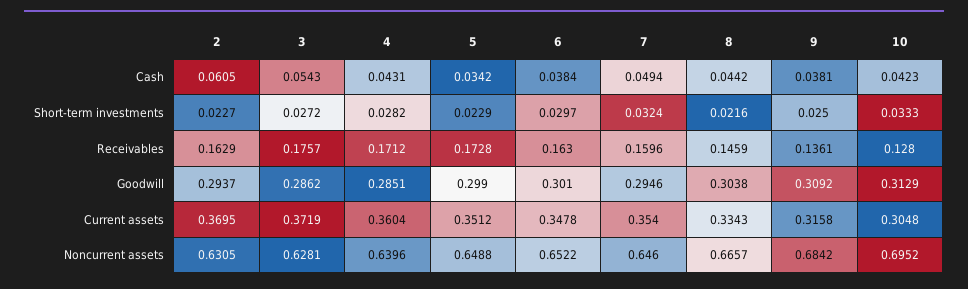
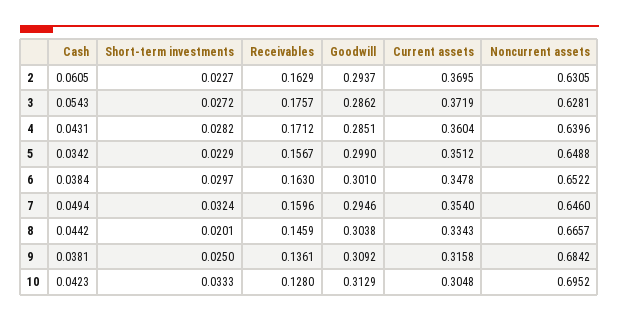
  {
    "2": {
      "Cash": 0.0605,
      "Short-term investments": 0.0227,
      "Receivables": 0.1629,
      "Goodwill": 0.2937,
      "Current assets": 0.3695,
      "Noncurrent assets": 0.6305
    },
    "3": {
      "Cash": 0.0543,
      "Short-term investments": 0.0272,
      "Receivables": 0.1757,
      "Goodwill": 0.2862,
      "Current assets": 0.3719,
      "Noncurrent assets": 0.6281
    },
    "4": {
      "Cash": 0.0431,
      "Short-term investments": 0.0282,
      "Receivables": 0.1712,
      "Goodwill": 0.2851,
      "Current assets": 0.3604,
      "Noncurrent assets": 0.6396
    },
    "5": {
      "Cash": 0.0342,
      "Short-term investments": 0.0229,
-     "Receivables": 0.1728,
+     "Receivables": 0.1567,
      "Goodwill": 0.299,
      "Current assets": 0.3512,
      "Noncurrent assets": 0.6488
    },
    "6": {
      "Cash": 0.0384,
      "Short-term investments": 0.0297,
      "Receivables": 0.163,
      "Goodwill": 0.301,
      "Current assets": 0.3478,
      "Noncurrent assets": 0.6522
    },
    "7": {
      "Cash": 0.0494,
      "Short-term investments": 0.0324,
      "Receivables": 0.1596,
      "Goodwill": 0.2946,
      "Current assets": 0.354,
      "Noncurrent assets": 0.646
    },
    "8": {
      "Cash": 0.0442,
-     "Short-term investments": 0.0216,
+     "Short-term investments": 0.0201,
      "Receivables": 0.1459,
      "Goodwill": 0.3038,
      "Current assets": 0.3343,
      "Noncurrent assets": 0.6657
    },
    "9": {
      "Cash": 0.0381,
      "Short-term investments": 0.025,
      "Receivables": 0.1361,
      "Goodwill": 0.3092,
      "Current assets": 0.3158,
      "Noncurrent assets": 0.6842
    },
    "10": {
      "Cash": 0.0423,
      "Short-term investments": 0.0333,
      "Receivables": 0.128,
      "Goodwill": 0.3129,
      "Current assets": 0.3048,
      "Noncurrent assets": 0.6952
    }
  }

